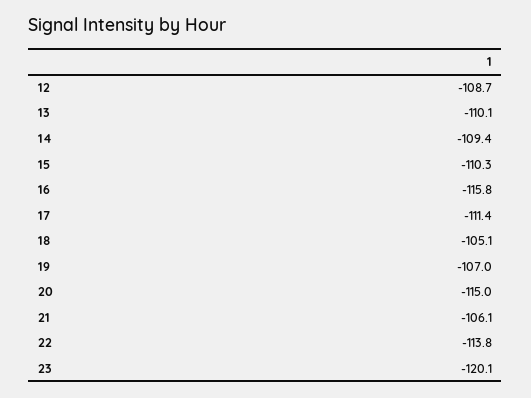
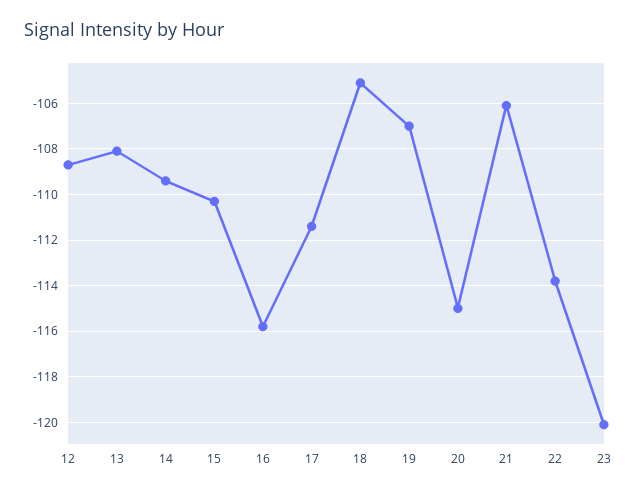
  {
    "12": -108.7,
-   "13": -110.1,
+   "13": -108,
    "14": -109.4,
    "15": -110.3,
    "16": -115.8,
    "17": -111.4,
    "18": -105.1,
    "19": -107,
    "20": -115,
    "21": -106.1,
    "22": -113.8,
    "23": -120.1
  }

